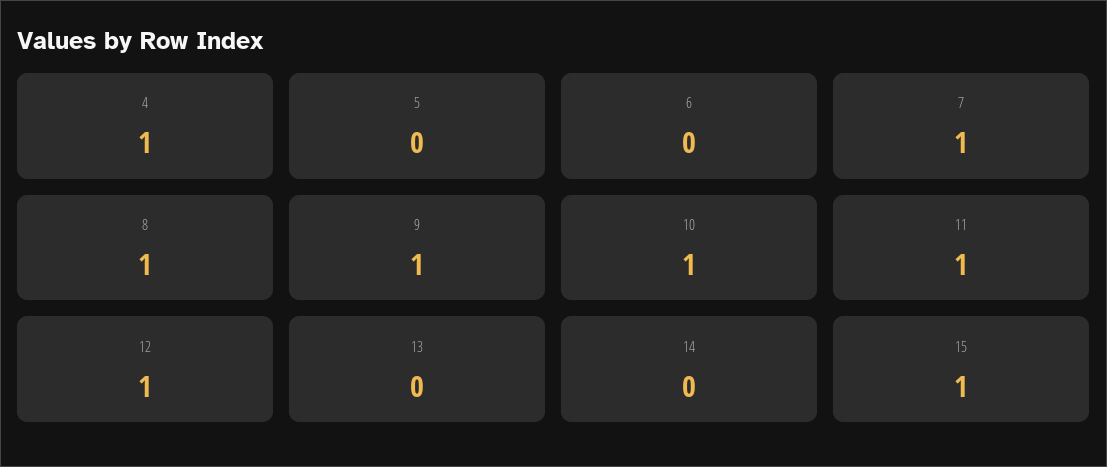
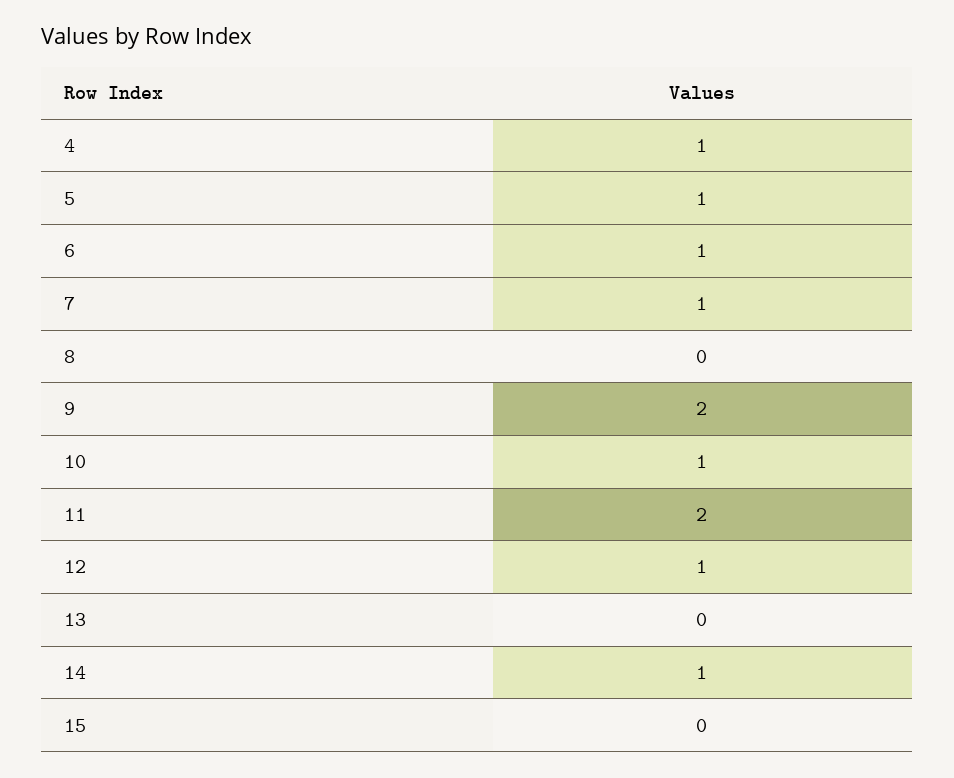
  {
    "4": 1,
-   "5": 0,
+   "5": 1,
-   "6": 0,
+   "6": 1,
    "7": 1,
-   "8": 1,
+   "8": 0,
-   "9": 1,
+   "9": 2,
    "10": 1,
-   "11": 1,
+   "11": 2,
    "12": 1,
    "13": 0,
-   "14": 0,
+   "14": 1,
-   "15": 1
+   "15": 0
  }

